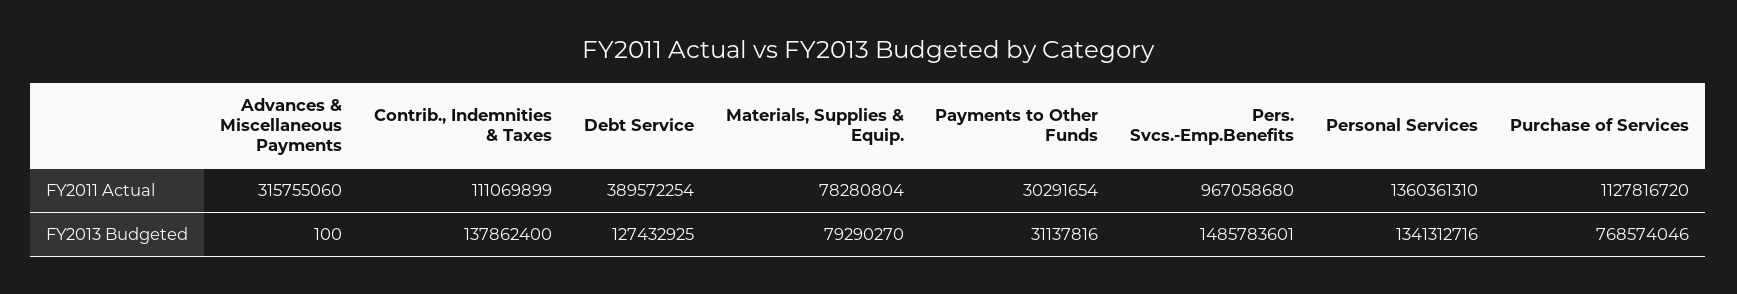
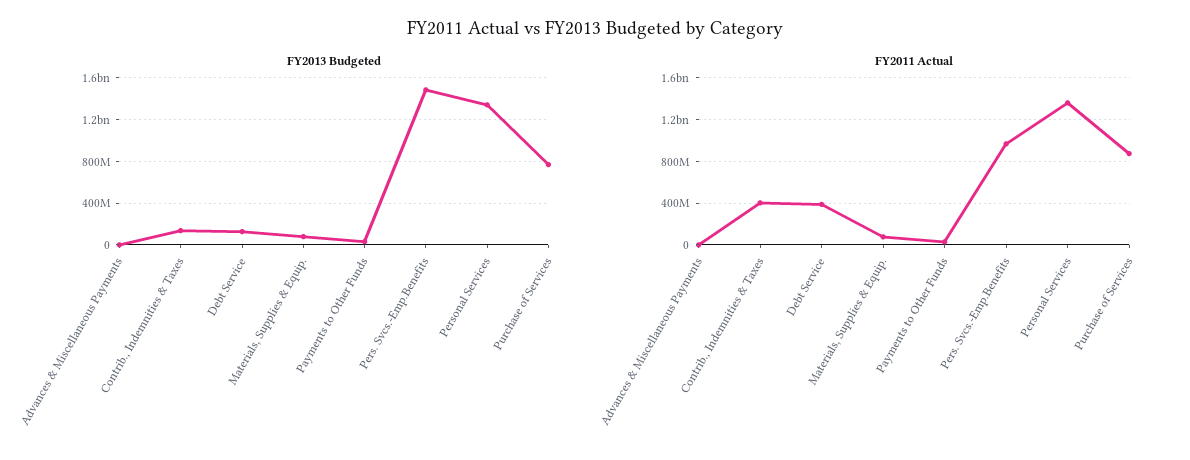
  {
    "FY2011 Actual": {
-     "Advances & Miscellaneous Payments": 315755060,
+     "Advances & Miscellaneous Payments": 0,
-     "Contrib., Indemnities & Taxes": 111069899,
+     "Contrib., Indemnities & Taxes": 400000000,
      "Debt Service": 389572254,
      "Materials, Supplies & Equip.": 78280804,
      "Payments to Other Funds": 30291654,
      "Pers. Svcs.-Emp.Benefits": 967058680,
      "Personal Services": 1360361310,
-     "Purchase of Services": 1127816720
+     "Purchase of Services": 900000000
    },
    "FY2013 Budgeted": {
      "Advances & Miscellaneous Payments": 100,
      "Contrib., Indemnities & Taxes": 137862400,
      "Debt Service": 127432925,
      "Materials, Supplies & Equip.": 79290270,
      "Payments to Other Funds": 31137816,
      "Pers. Svcs.-Emp.Benefits": 1485783601,
      "Personal Services": 1341312716,
      "Purchase of Services": 768574046
    }
  }

